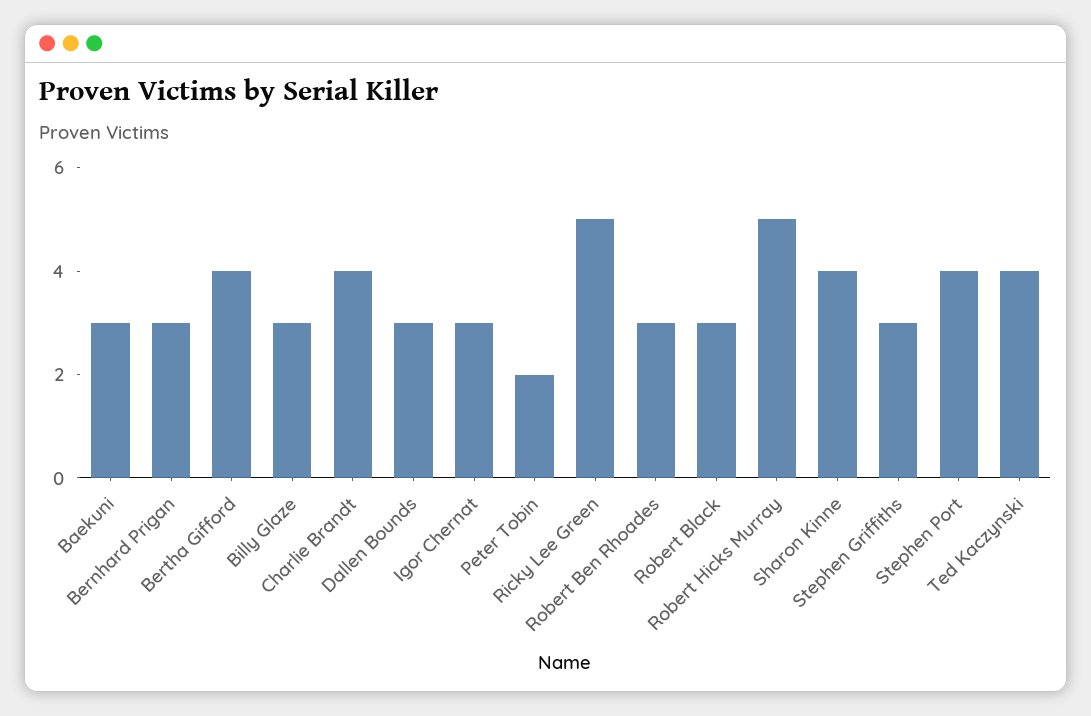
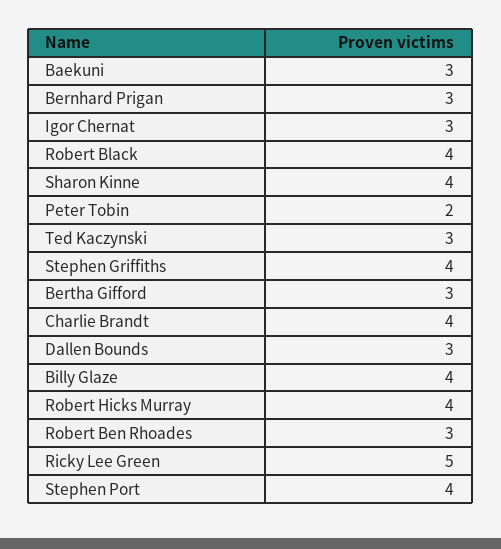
  {
    "Baekuni": 3,
    "Bernhard Prigan": 3,
-   "Bertha Gifford": 4,
+   "Bertha Gifford": 3,
-   "Billy Glaze": 3,
+   "Billy Glaze": 4,
    "Charlie Brandt": 4,
    "Dallen Bounds": 3,
    "Igor Chernat": 3,
    "Peter Tobin": 2,
    "Ricky Lee Green": 5,
    "Robert Ben Rhoades": 3,
-   "Robert Black": 3,
+   "Robert Black": 4,
-   "Robert Hicks Murray": 5,
+   "Robert Hicks Murray": 4,
    "Sharon Kinne": 4,
-   "Stephen Griffiths": 3,
+   "Stephen Griffiths": 4,
    "Stephen Port": 4,
-   "Ted Kaczynski": 4
+   "Ted Kaczynski": 3
  }

